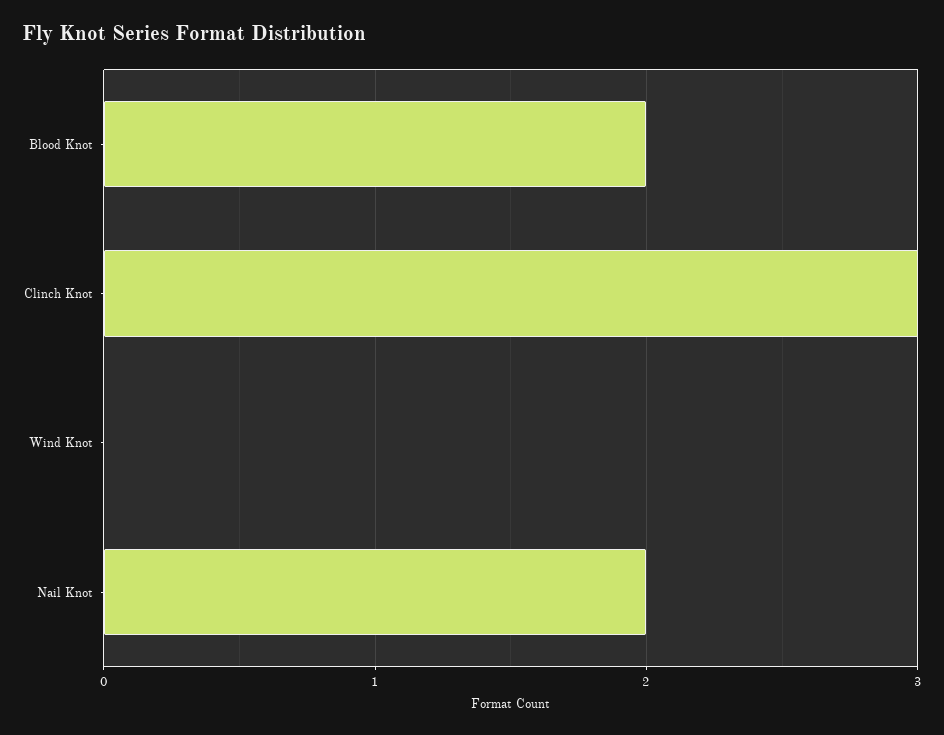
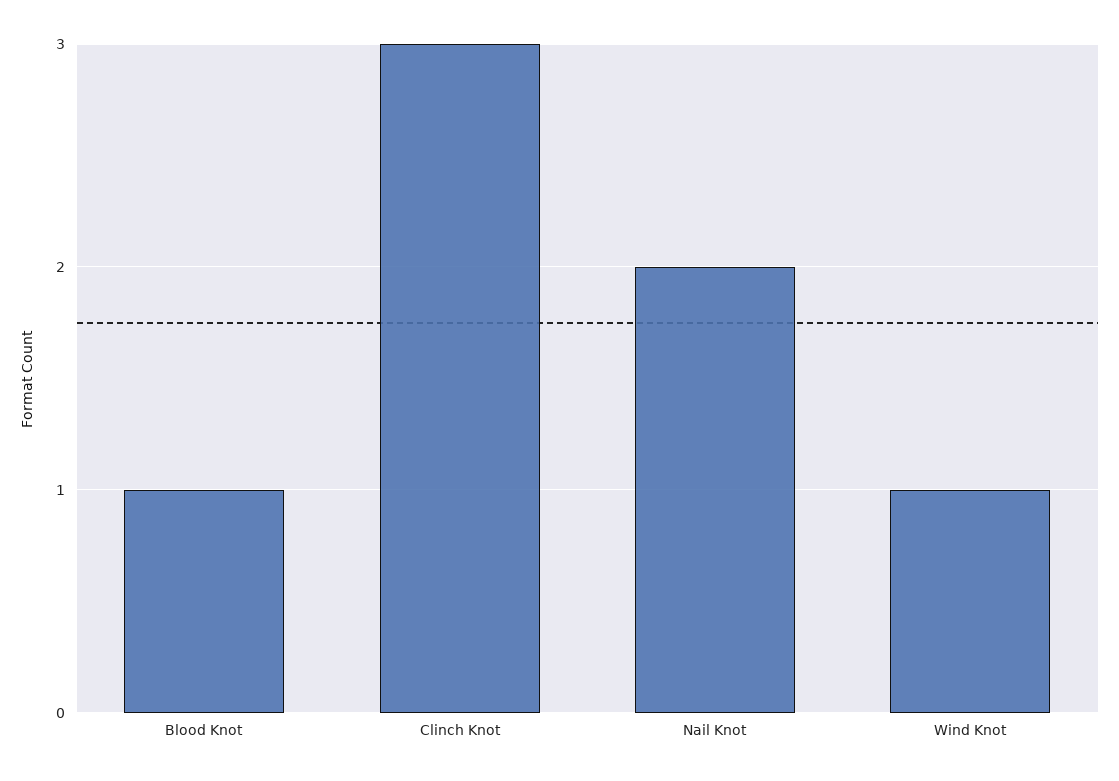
  {
-   "Blood Knot": 2,
+   "Blood Knot": 1,
    "Clinch Knot": 3,
-   "Wind Knot": 0,
+   "Wind Knot": 1,
    "Nail Knot": 2
  }

